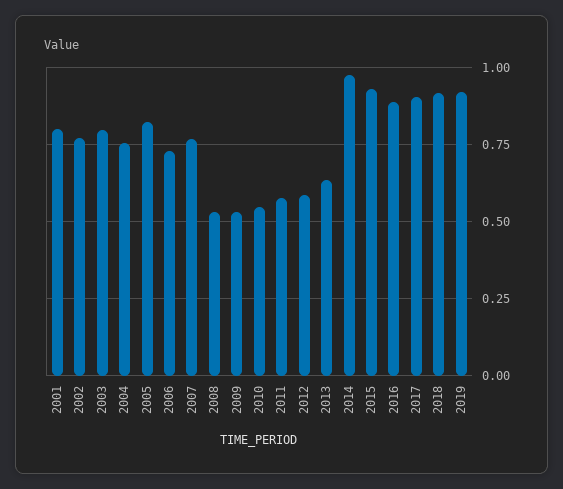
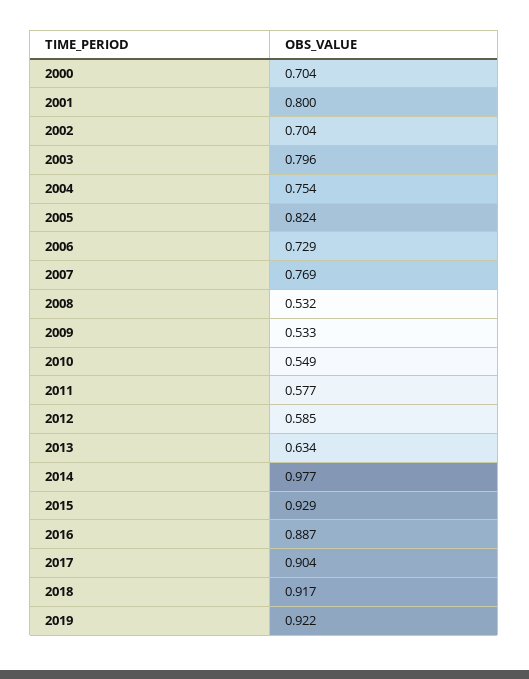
  {
    "2001": 0.8,
-   "2002": 0.775,
+   "2002": 0.704,
    "2003": 0.796,
    "2004": 0.754,
    "2005": 0.824,
    "2006": 0.729,
    "2007": 0.769,
    "2008": 0.532,
    "2009": 0.533,
    "2010": 0.549,
    "2011": 0.577,
    "2012": 0.585,
    "2013": 0.634,
    "2014": 0.977,
    "2015": 0.929,
    "2016": 0.887,
    "2017": 0.904,
    "2018": 0.917,
-   "2019": 0.922
+   "2019": 0.922,
+   "2000": 0.704
  }

